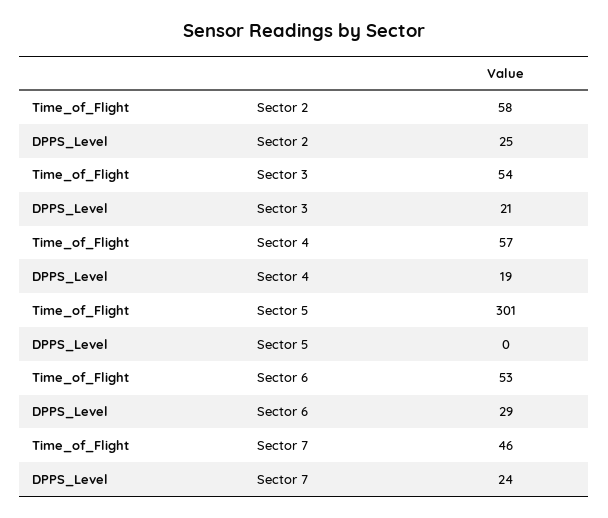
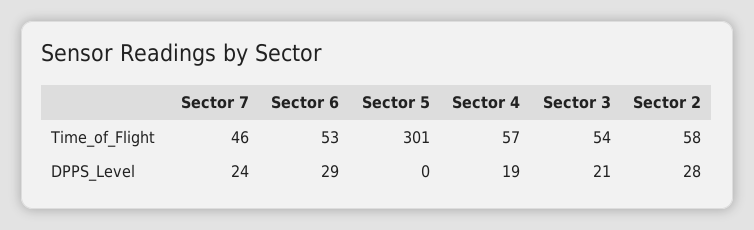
  {
    "Time_of_Flight": {
      "Sector 2": 58,
      "Sector 3": 54,
      "Sector 4": 57,
      "Sector 5": 301,
      "Sector 6": 53,
      "Sector 7": 46
    },
    "DPPS_Level": {
-     "Sector 2": 25,
+     "Sector 2": 28,
      "Sector 3": 21,
      "Sector 4": 19,
      "Sector 5": 0,
      "Sector 6": 29,
      "Sector 7": 24
    }
  }

